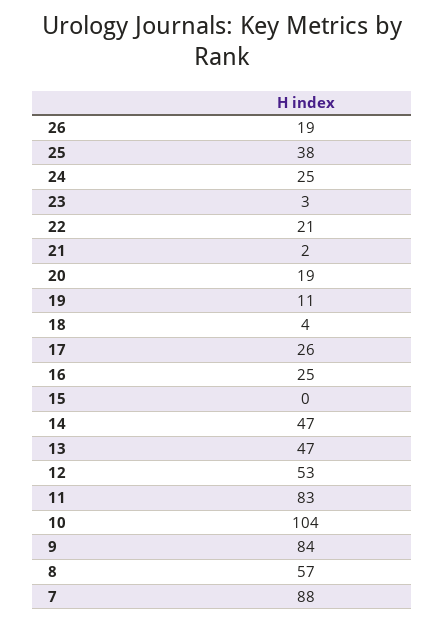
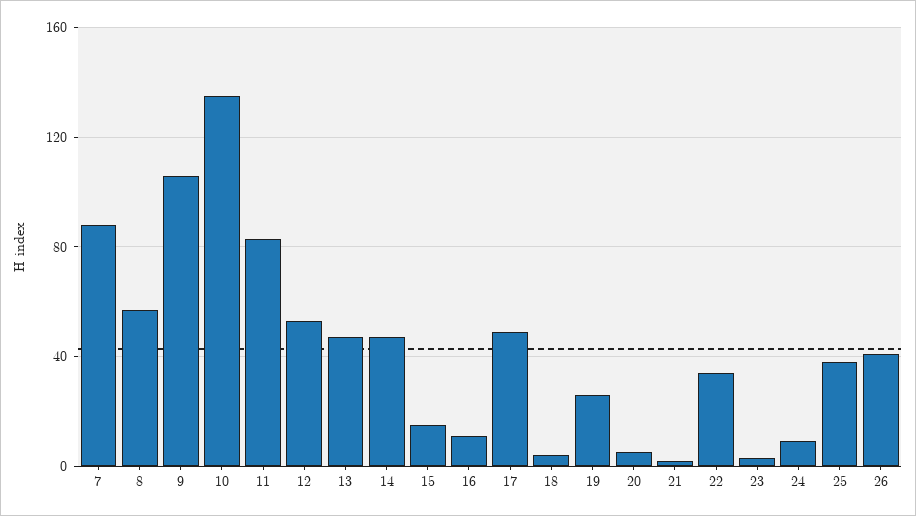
  {
-   "26": 19,
+   "26": 40,
    "25": 38,
-   "24": 25,
+   "24": 10,
    "23": 3,
-   "22": 21,
+   "22": 35,
    "21": 2,
-   "20": 19,
+   "20": 5,
-   "19": 11,
+   "19": 25,
    "18": 4,
-   "17": 26,
+   "17": 50,
-   "16": 25,
+   "16": 10,
-   "15": 0,
+   "15": 15,
    "14": 47,
    "13": 47,
    "12": 53,
    "11": 83,
-   "10": 104,
+   "10": 135,
-   "9": 84,
+   "9": 105,
    "8": 57,
    "7": 88
  }

